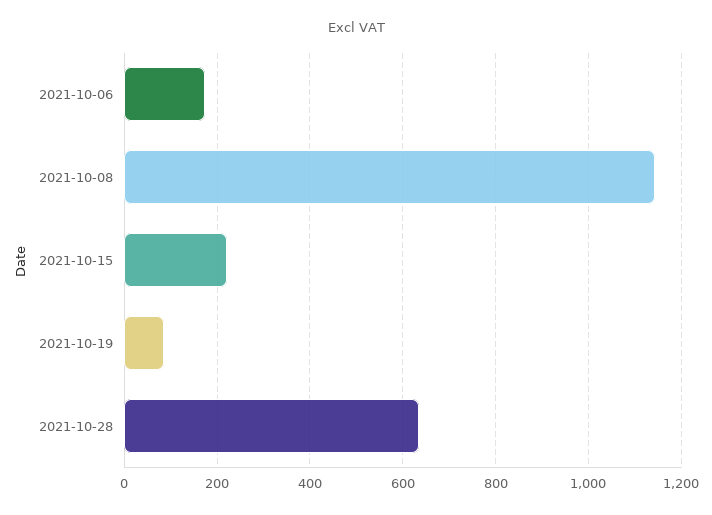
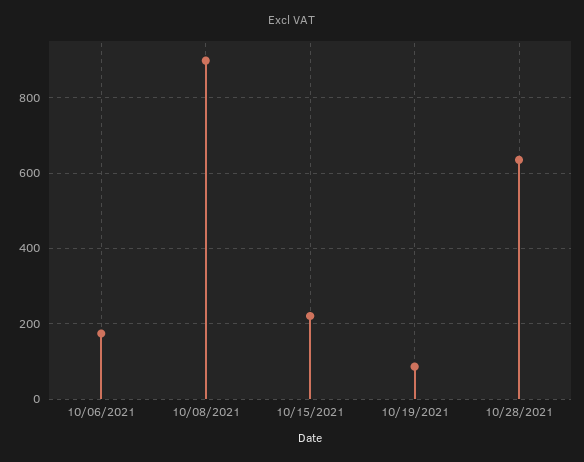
  {
    "2021-10-06": 180,
-   "2021-10-08": 1140,
+   "2021-10-08": 900,
    "2021-10-15": 220,
    "2021-10-19": 80,
    "2021-10-28": 640
  }

